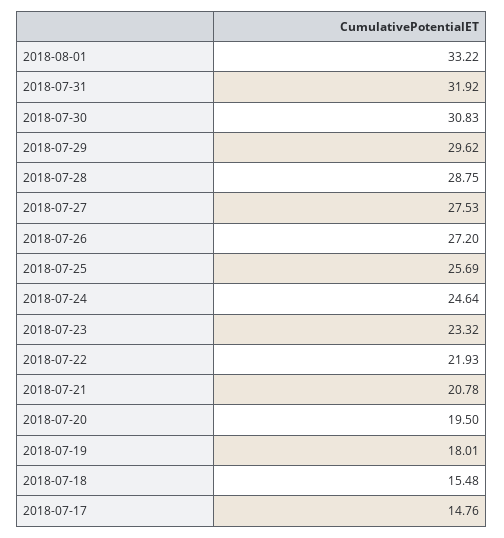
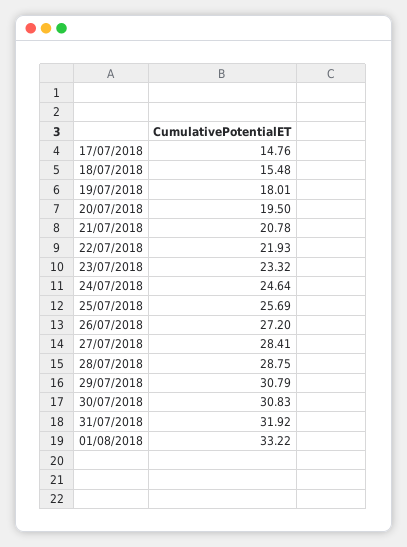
  {
    "2018-08-01": 33.22,
    "2018-07-31": 31.92,
    "2018-07-30": 30.83,
-   "2018-07-29": 29.62,
+   "2018-07-29": 30.79,
    "2018-07-28": 28.75,
-   "2018-07-27": 27.53,
+   "2018-07-27": 28.41,
    "2018-07-26": 27.2,
    "2018-07-25": 25.69,
    "2018-07-24": 24.64,
    "2018-07-23": 23.32,
    "2018-07-22": 21.93,
    "2018-07-21": 20.78,
    "2018-07-20": 19.5,
    "2018-07-19": 18.01,
    "2018-07-18": 15.48,
    "2018-07-17": 14.76
  }

